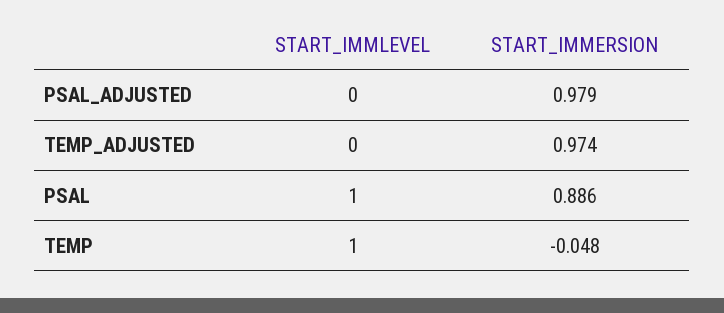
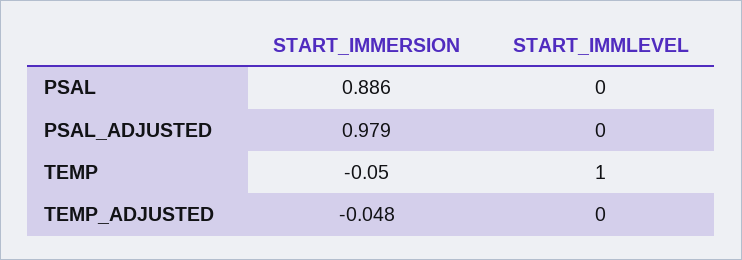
  {
    "START_IMMLEVEL": {
      "PSAL_ADJUSTED": 0,
      "TEMP_ADJUSTED": 0,
-     "PSAL": 1,
+     "PSAL": 0,
      "TEMP": 1
    },
    "START_IMMERSION": {
      "PSAL_ADJUSTED": 0.979,
-     "TEMP_ADJUSTED": 0.974,
+     "TEMP_ADJUSTED": -0.048,
      "PSAL": 0.886,
-     "TEMP": -0.048
+     "TEMP": -0.05
    }
  }

